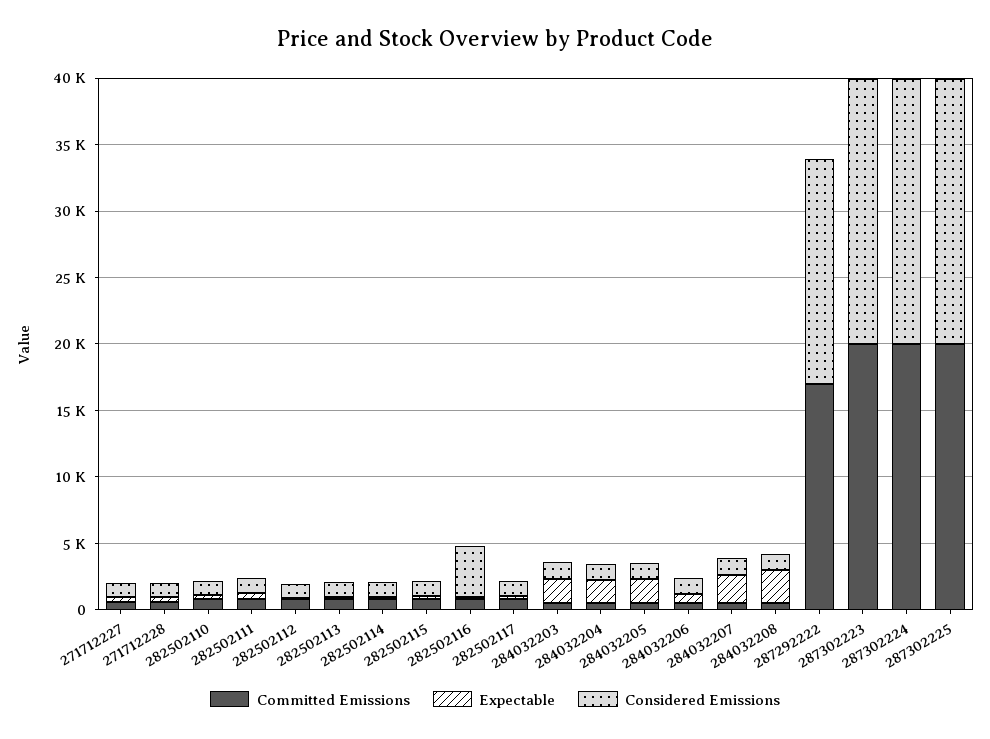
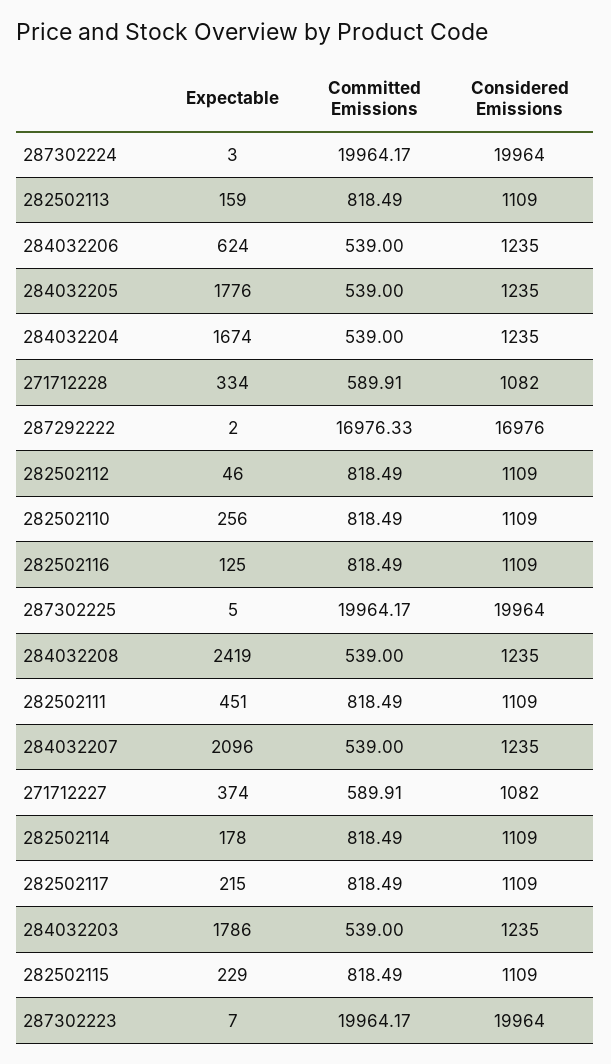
  {
    "Committed Emissions": {
      "271712227": 589.91,
      "271712228": 589.91,
      "282502110": 818.49,
      "282502111": 818.49,
      "282502112": 818.49,
      "282502113": 818.49,
      "282502114": 818.49,
      "282502115": 818.49,
      "282502116": 818.49,
      "282502117": 818.49,
      "284032203": 539,
      "284032204": 539,
      "284032205": 539,
      "284032206": 539,
      "284032207": 539,
      "284032208": 539,
      "287292222": 16976.33,
      "287302223": 19964.17,
      "287302224": 19964.17,
      "287302225": 19964.17
    },
    "Expectable": {
      "271712227": 374,
      "271712228": 334,
      "282502110": 256,
      "282502111": 451,
      "282502112": 46,
      "282502113": 159,
      "282502114": 178,
      "282502115": 229,
      "282502116": 125,
      "282502117": 215,
      "284032203": 1786,
      "284032204": 1674,
      "284032205": 1776,
      "284032206": 624,
      "284032207": 2096,
      "284032208": 2419,
      "287292222": 2,
      "287302223": 7,
      "287302224": 3,
      "287302225": 5
    },
    "Considered Emissions": {
      "271712227": 1082,
      "271712228": 1082,
      "282502110": 1109,
      "282502111": 1109,
      "282502112": 1109,
      "282502113": 1109,
      "282502114": 1109,
      "282502115": 1109,
-     "282502116": 4000,
+     "282502116": 1109,
      "282502117": 1109,
      "284032203": 1235,
      "284032204": 1235,
      "284032205": 1235,
      "284032206": 1235,
      "284032207": 1235,
      "284032208": 1235,
      "287292222": 16976,
      "287302223": 19964,
      "287302224": 19964,
      "287302225": 19964
    }
  }

